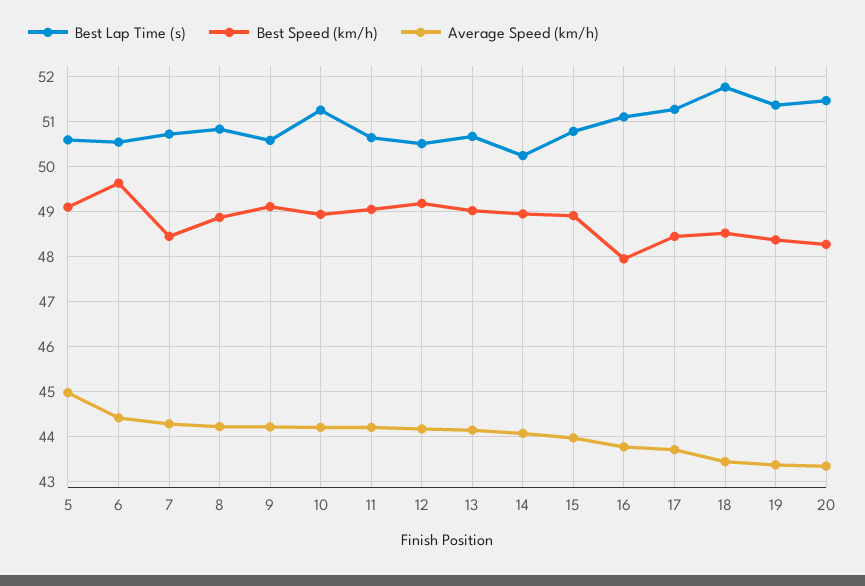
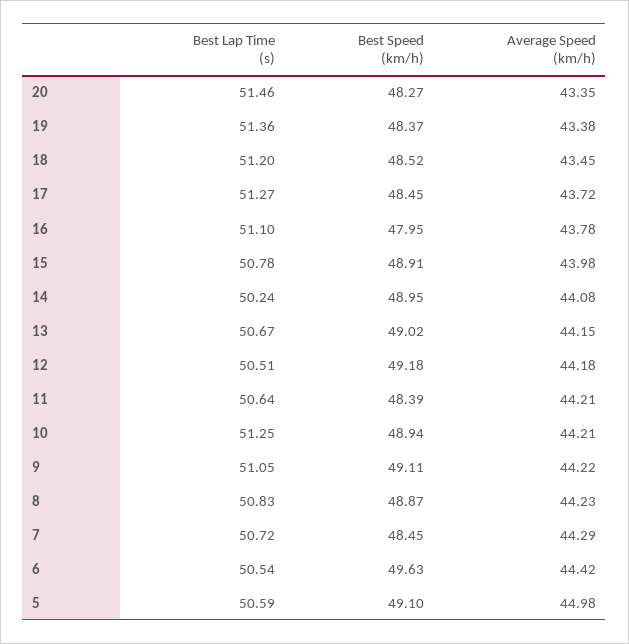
  {
    "Best Lap Time (s)": {
      "5": 50.59,
      "6": 50.54,
      "7": 50.72,
      "8": 50.83,
-     "9": 50.6,
+     "9": 51.05,
      "10": 51.25,
      "11": 50.64,
      "12": 50.51,
      "13": 50.67,
      "14": 50.24,
      "15": 50.78,
      "16": 51.1,
      "17": 51.27,
-     "18": 51.8,
+     "18": 51.2,
      "19": 51.36,
      "20": 51.46
    },
    "Best Speed (km/h)": {
      "5": 49.1,
      "6": 49.63,
      "7": 48.45,
      "8": 48.87,
      "9": 49.11,
      "10": 48.94,
-     "11": 49,
+     "11": 48.39,
      "12": 49.18,
      "13": 49.02,
      "14": 48.95,
      "15": 48.91,
      "16": 47.95,
      "17": 48.45,
      "18": 48.52,
      "19": 48.37,
      "20": 48.27
    },
    "Average Speed (km/h)": {
      "5": 44.98,
      "6": 44.42,
      "7": 44.29,
      "8": 44.23,
      "9": 44.22,
      "10": 44.21,
      "11": 44.21,
      "12": 44.18,
      "13": 44.15,
      "14": 44.08,
      "15": 43.98,
      "16": 43.78,
      "17": 43.72,
      "18": 43.45,
      "19": 43.38,
      "20": 43.35
    }
  }

